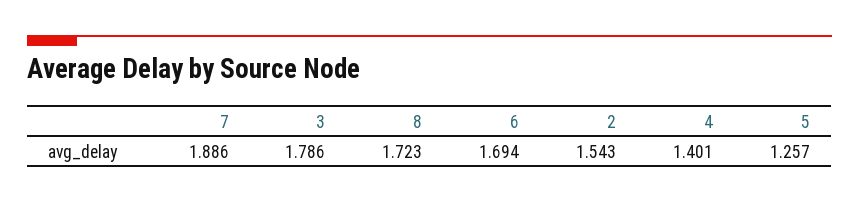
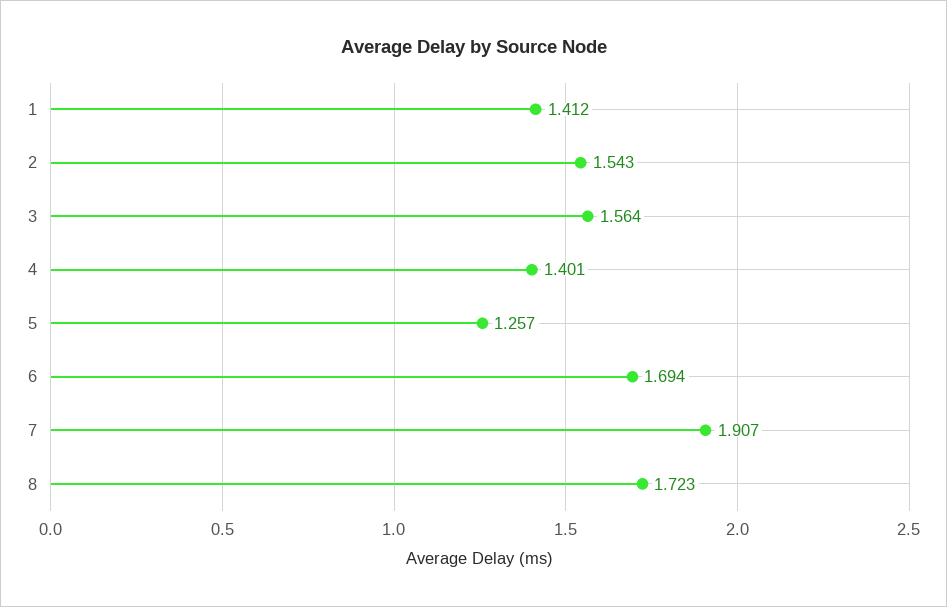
  {
-   "7": 1.886,
+   "7": 1.907,
-   "3": 1.786,
+   "3": 1.564,
    "8": 1.723,
    "6": 1.694,
    "2": 1.543,
    "4": 1.401,
-   "5": 1.257
+   "5": 1.257,
+   "1": 1.412
  }

